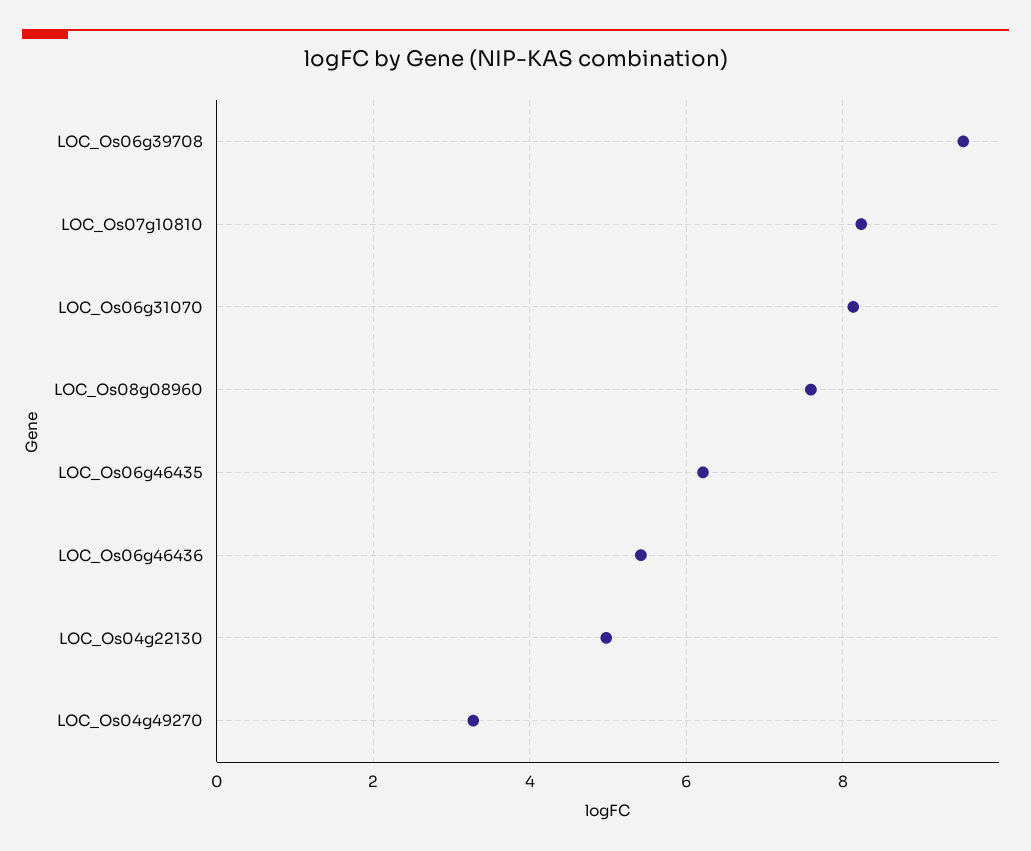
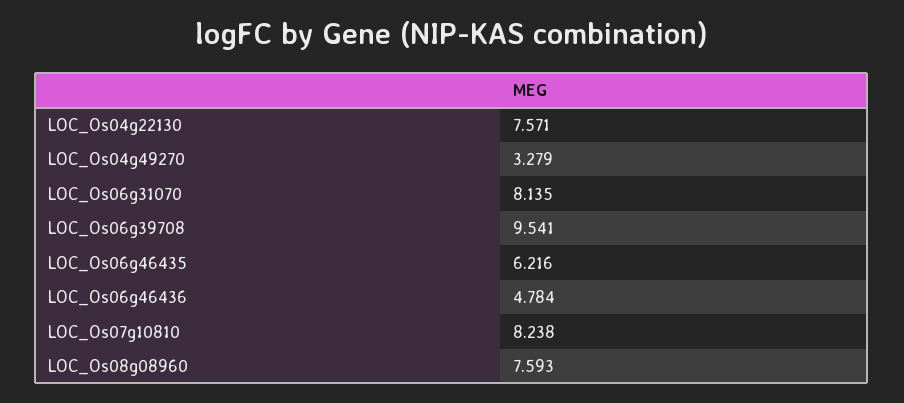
  {
    "LOC_Os06g39708": 9.541,
    "LOC_Os07g10810": 8.238,
    "LOC_Os06g31070": 8.135,
    "LOC_Os08g08960": 7.593,
    "LOC_Os06g46435": 6.216,
-   "LOC_Os06g46436": 5.4,
+   "LOC_Os06g46436": 4.784,
-   "LOC_Os04g22130": 5,
+   "LOC_Os04g22130": 7.571,
    "LOC_Os04g49270": 3.279
  }

